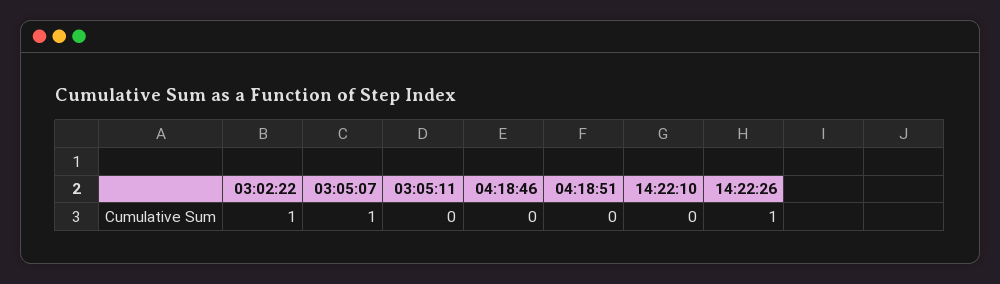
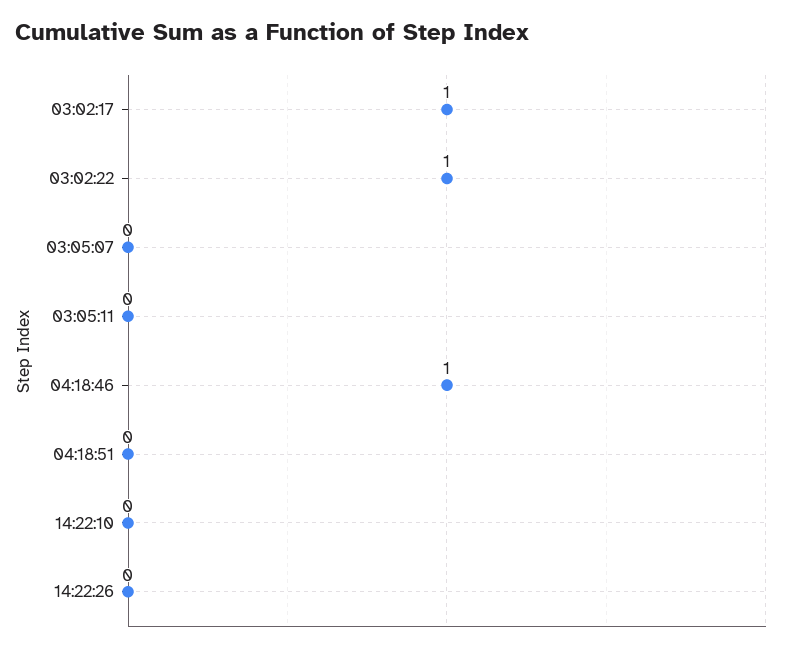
  {
    "03:02:22": 1,
-   "03:05:07": 1,
+   "03:05:07": 0,
    "03:05:11": 0,
-   "04:18:46": 0,
+   "04:18:46": 1,
    "04:18:51": 0,
    "14:22:10": 0,
-   "14:22:26": 1
+   "14:22:26": 0,
+   "03:02:17": 1
  }

